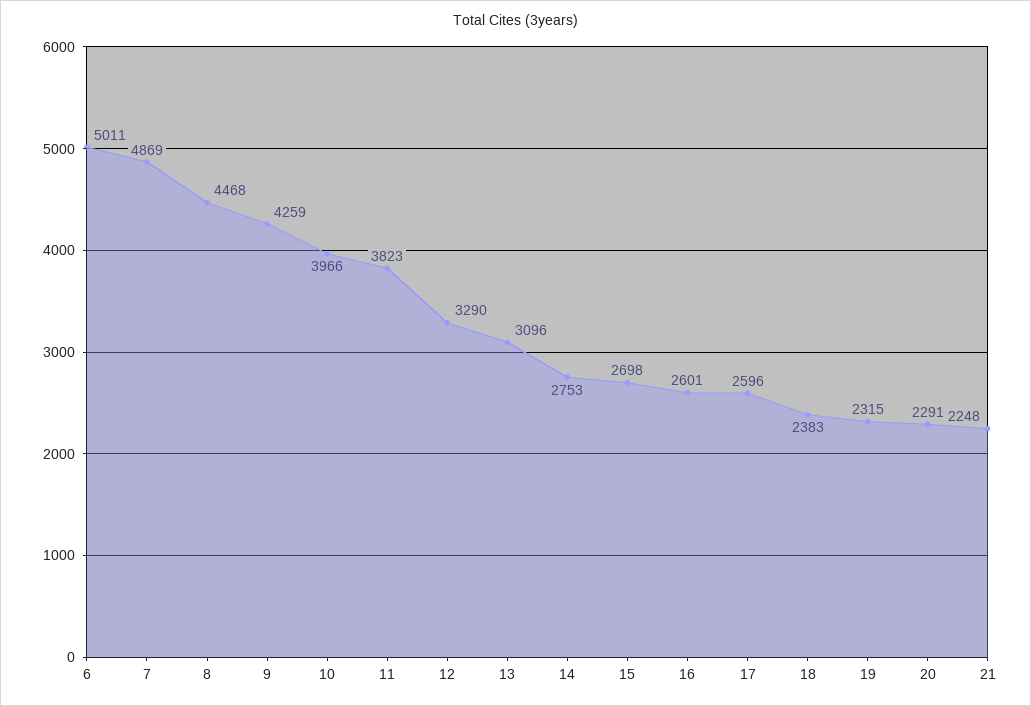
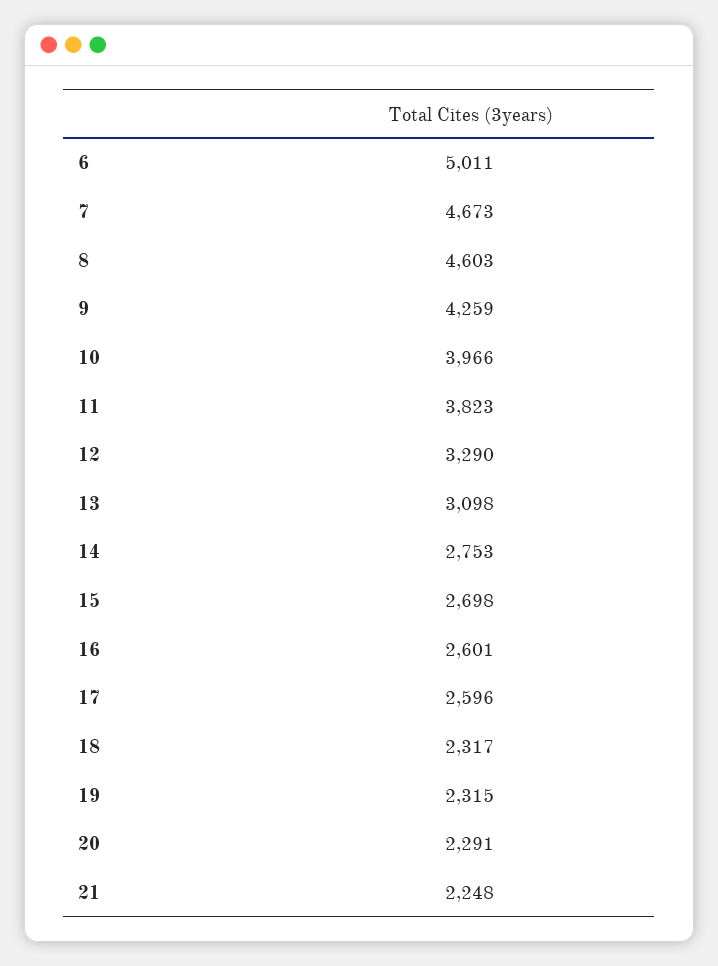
  {
    "6": 5011,
-   "7": 4869,
+   "7": 4673,
-   "8": 4468,
+   "8": 4603,
    "9": 4259,
    "10": 3966,
    "11": 3823,
    "12": 3290,
-   "13": 3096,
+   "13": 3098,
    "14": 2753,
    "15": 2698,
    "16": 2601,
    "17": 2596,
-   "18": 2383,
+   "18": 2317,
    "19": 2315,
    "20": 2291,
    "21": 2248
  }

